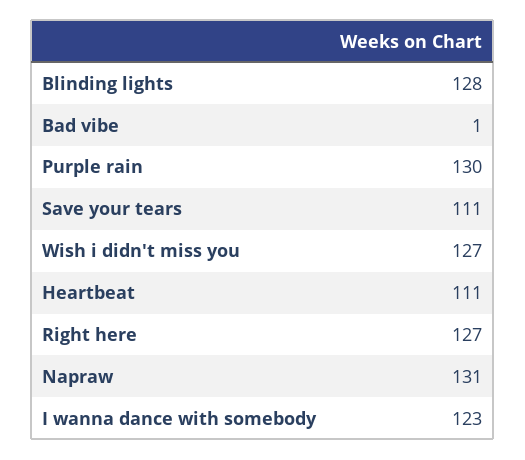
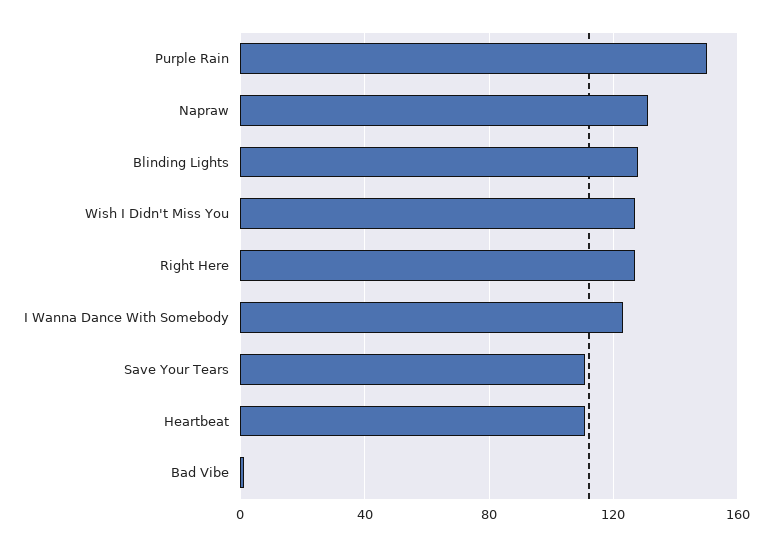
  {
    "Blinding lights": 128,
    "Bad vibe": 1,
-   "Purple rain": 130,
+   "Purple rain": 150,
    "Save your tears": 111,
    "Wish i didn't miss you": 127,
    "Heartbeat": 111,
    "Right here": 127,
    "Napraw": 131,
    "I wanna dance with somebody": 123
  }

